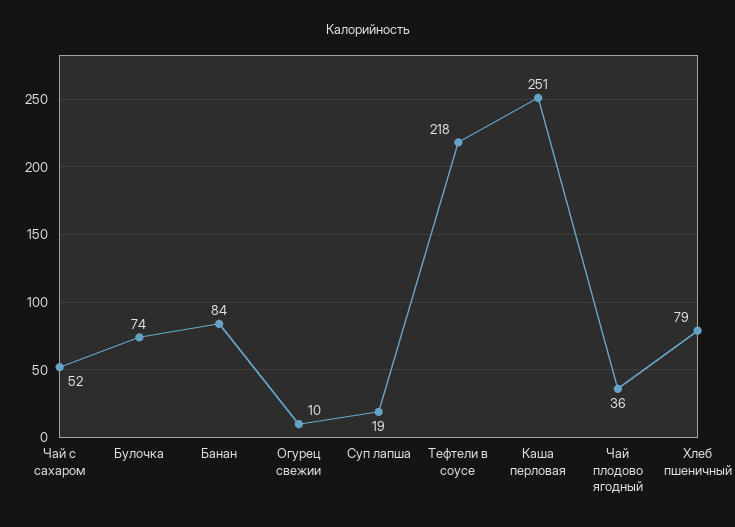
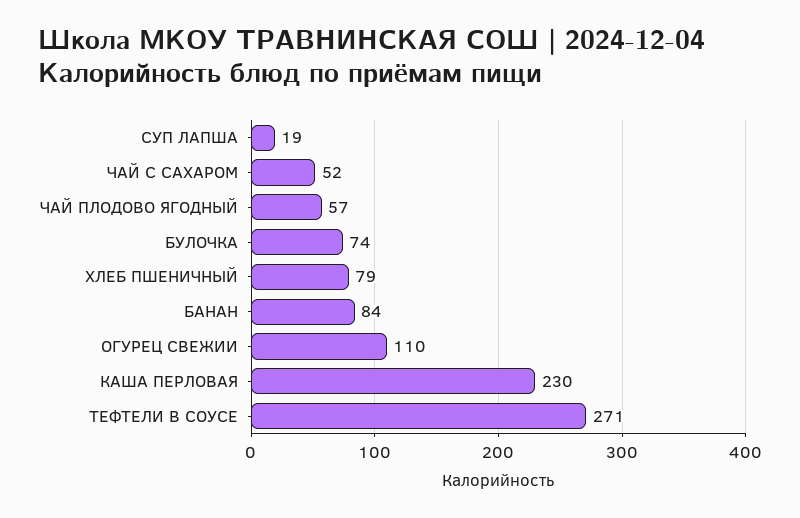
  {
    "Чай с сахаром": 52,
    "Булочка": 74,
    "Банан": 84,
-   "Огурец свежии": 10,
+   "Огурец свежии": 110,
    "Суп лапша": 19,
-   "Тефтели в соусе": 218,
+   "Тефтели в соусе": 271,
-   "Каша перловая": 251,
+   "Каша перловая": 230,
-   "Чай плодово ягодный": 36,
+   "Чай плодово ягодный": 57,
    "Хлеб пшеничный": 79
  }

